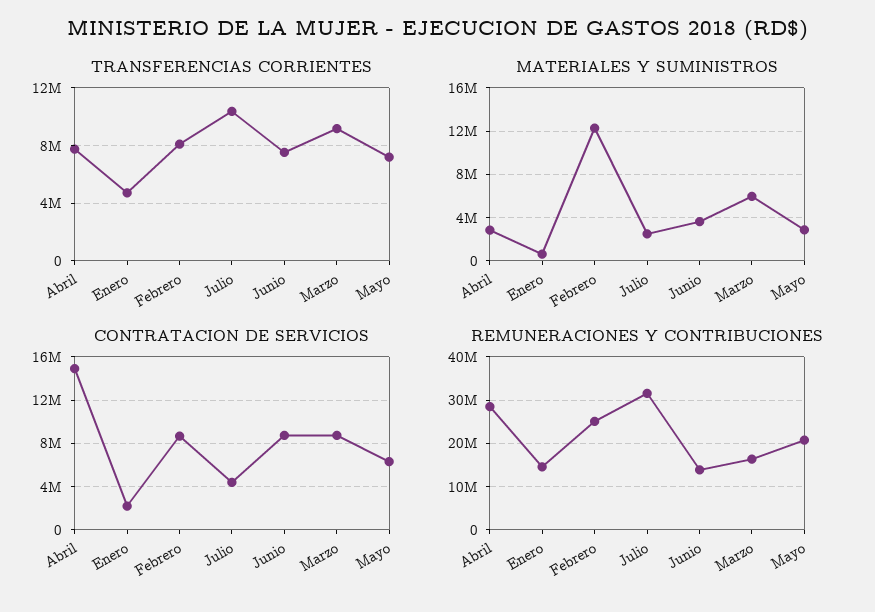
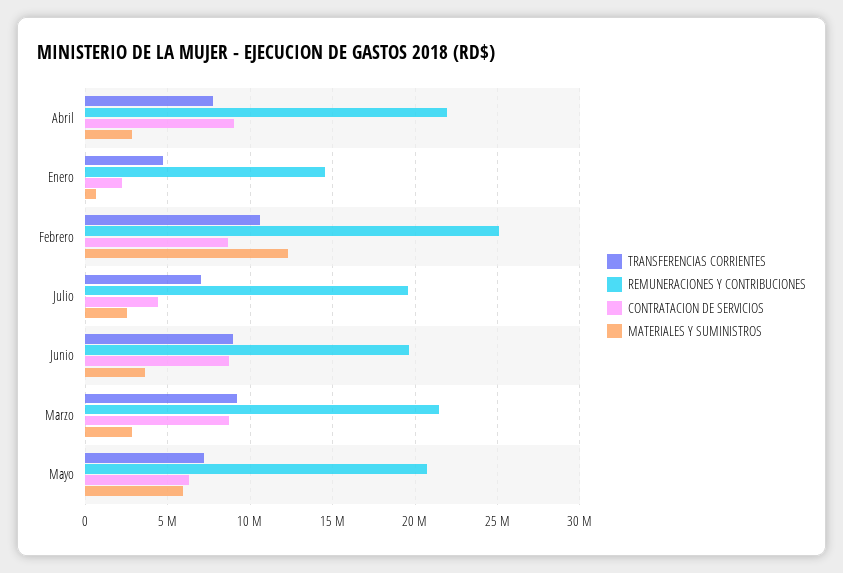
  {
    "TRANSFERENCIAS CORRIENTES": {
      "Abril": 8000000,
      "Enero": 4500000,
-     "Febrero": 8000000,
+     "Febrero": 10500000,
-     "Julio": 10500000,
+     "Julio": 7000000,
-     "Junio": 7500000,
+     "Junio": 9000000,
      "Marzo": 9000000,
      "Mayo": 7000000
    },
    "MATERIALES Y SUMINISTROS": {
      "Abril": 3000000,
      "Enero": 500000,
      "Febrero": 12500000,
      "Julio": 2500000,
      "Junio": 3500000,
-     "Marzo": 6000000,
+     "Marzo": 3000000,
-     "Mayo": 3000000
+     "Mayo": 6000000
    },
    "CONTRATACION DE SERVICIOS": {
-     "Abril": 15000000,
+     "Abril": 9000000,
      "Enero": 2000000,
      "Febrero": 8500000,
      "Julio": 4500000,
      "Junio": 8500000,
      "Marzo": 8500000,
      "Mayo": 6500000
    },
    "REMUNERACIONES Y CONTRIBUCIONES": {
-     "Abril": 28000000,
+     "Abril": 22000000,
      "Enero": 14500000,
      "Febrero": 25000000,
-     "Julio": 32000000,
+     "Julio": 19500000,
-     "Junio": 14000000,
+     "Junio": 19500000,
-     "Marzo": 16000000,
+     "Marzo": 21500000,
      "Mayo": 21000000
    }
  }

